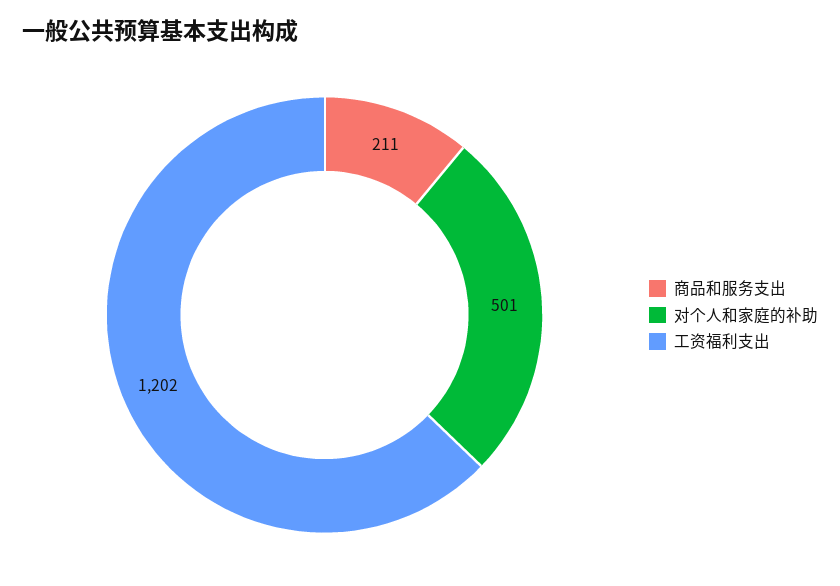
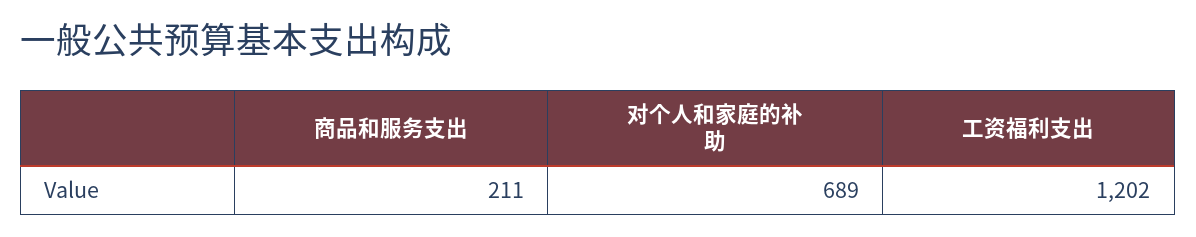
  {
    "商品和服务支出": 211,
-   "对个人和家庭的补助": 501,
+   "对个人和家庭的补助": 689,
    "工资福利支出": 1202
  }

